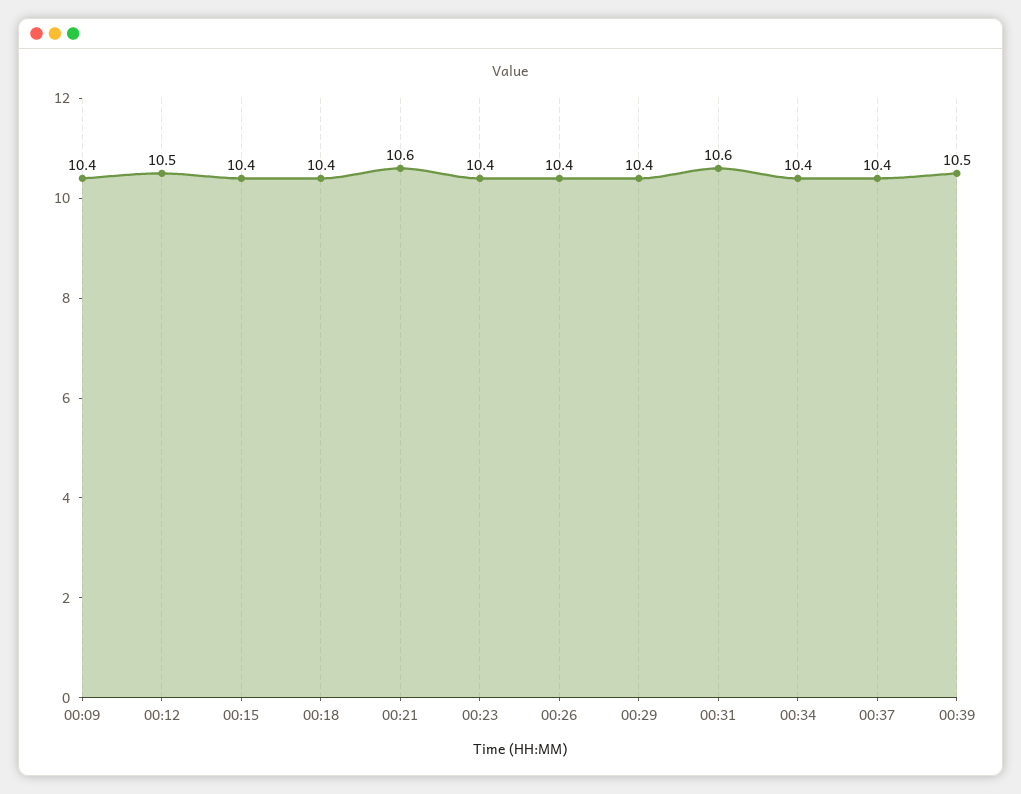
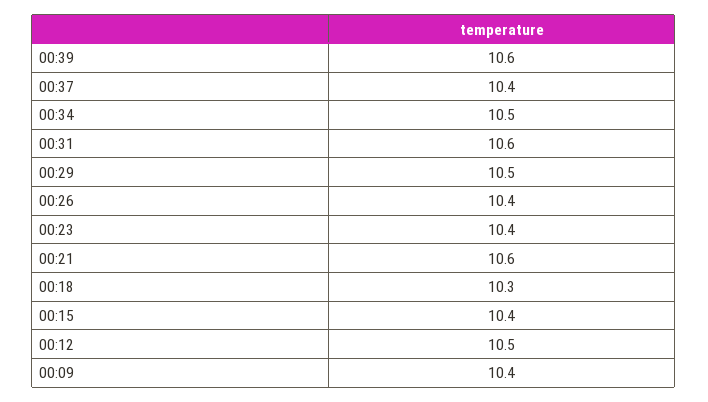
  {
    "00:09": 10.4,
    "00:12": 10.5,
    "00:15": 10.4,
-   "00:18": 10.4,
+   "00:18": 10.3,
    "00:21": 10.6,
    "00:23": 10.4,
    "00:26": 10.4,
-   "00:29": 10.4,
+   "00:29": 10.5,
    "00:31": 10.6,
-   "00:34": 10.4,
+   "00:34": 10.5,
    "00:37": 10.4,
-   "00:39": 10.5
+   "00:39": 10.6
  }

